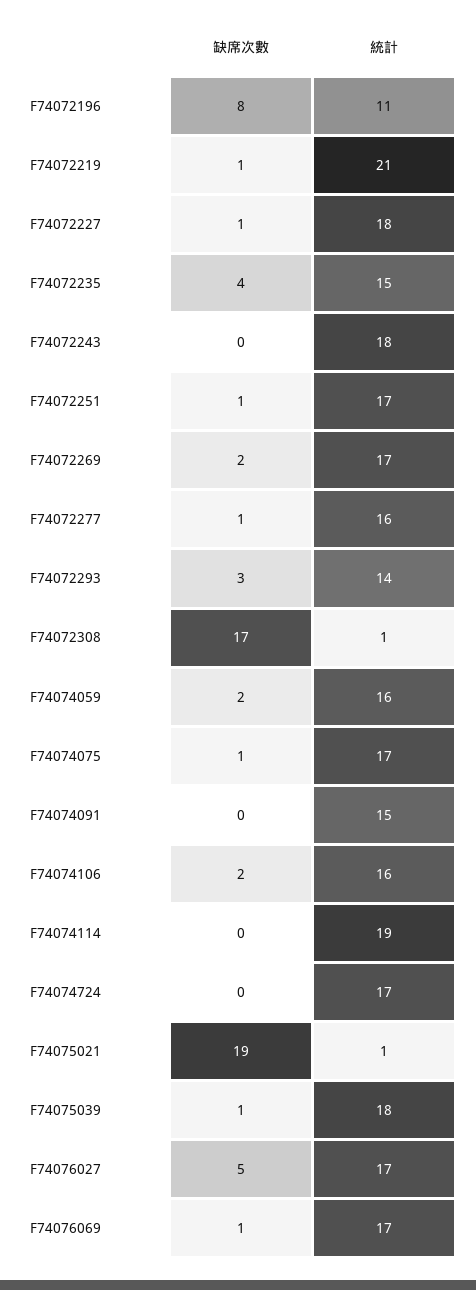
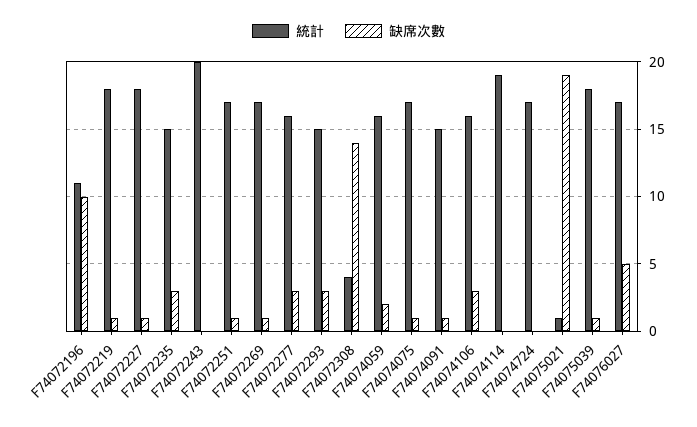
  {
    "缺席次數": {
-     "F74072196": 8,
+     "F74072196": 10,
      "F74072219": 1,
      "F74072227": 1,
-     "F74072235": 4,
+     "F74072235": 3,
      "F74072243": 0,
      "F74072251": 1,
-     "F74072269": 2,
+     "F74072269": 1,
-     "F74072277": 1,
+     "F74072277": 3,
      "F74072293": 3,
-     "F74072308": 17,
+     "F74072308": 14,
      "F74074059": 2,
      "F74074075": 1,
-     "F74074091": 0,
+     "F74074091": 1,
-     "F74074106": 2,
+     "F74074106": 3,
      "F74074114": 0,
      "F74074724": 0,
      "F74075021": 19,
      "F74075039": 1,
-     "F74076027": 5,
+     "F74076027": 5
-     "F74076069": 1
    },
    "統計": {
      "F74072196": 11,
-     "F74072219": 21,
+     "F74072219": 18,
      "F74072227": 18,
      "F74072235": 15,
-     "F74072243": 18,
+     "F74072243": 20,
      "F74072251": 17,
      "F74072269": 17,
      "F74072277": 16,
-     "F74072293": 14,
+     "F74072293": 15,
-     "F74072308": 1,
+     "F74072308": 4,
      "F74074059": 16,
      "F74074075": 17,
      "F74074091": 15,
      "F74074106": 16,
      "F74074114": 19,
      "F74074724": 17,
      "F74075021": 1,
      "F74075039": 18,
-     "F74076027": 17,
+     "F74076027": 17
-     "F74076069": 17
    }
  }

